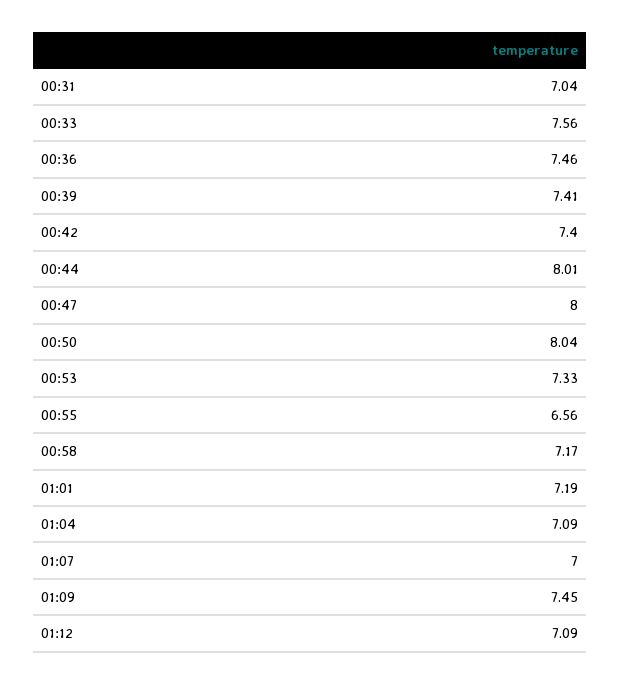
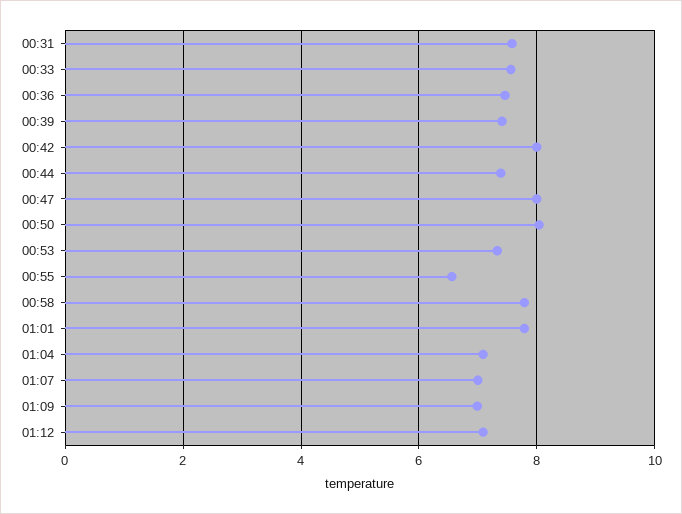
  {
-   "00:31": 7.04,
+   "00:31": 7.6,
    "00:33": 7.56,
    "00:36": 7.46,
    "00:39": 7.41,
-   "00:42": 7.4,
+   "00:42": 8,
-   "00:44": 8.01,
+   "00:44": 7.4,
    "00:47": 8,
    "00:50": 8.04,
    "00:53": 7.33,
    "00:55": 6.56,
-   "00:58": 7.17,
+   "00:58": 7.8,
-   "01:01": 7.19,
+   "01:01": 7.8,
    "01:04": 7.09,
    "01:07": 7,
-   "01:09": 7.45,
+   "01:09": 7,
    "01:12": 7.09
  }

